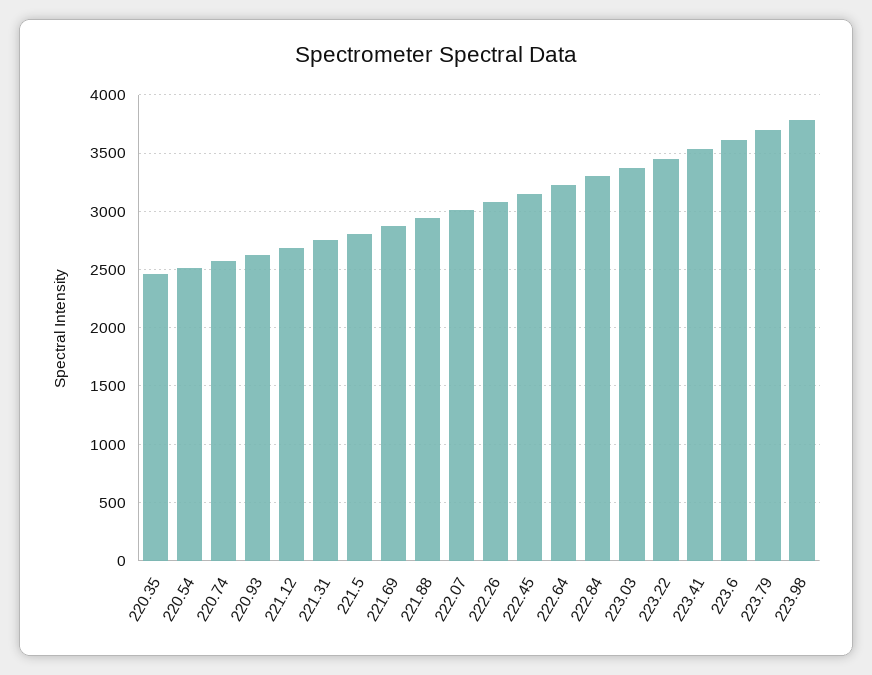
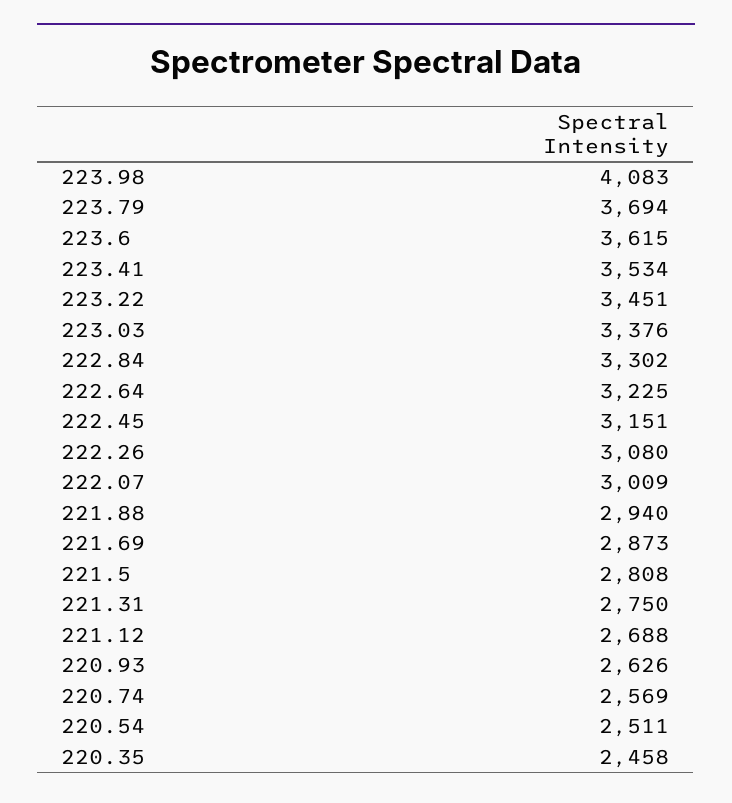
  {
    "220.35": 2458,
    "220.54": 2511,
    "220.74": 2569,
    "220.93": 2626,
    "221.12": 2688,
    "221.31": 2750,
    "221.5": 2808,
    "221.69": 2873,
    "221.88": 2940,
    "222.07": 3009,
    "222.26": 3080,
    "222.45": 3151,
    "222.64": 3225,
    "222.84": 3302,
    "223.03": 3376,
    "223.22": 3451,
    "223.41": 3534,
    "223.6": 3615,
    "223.79": 3694,
-   "223.98": 3800
+   "223.98": 4083
  }

